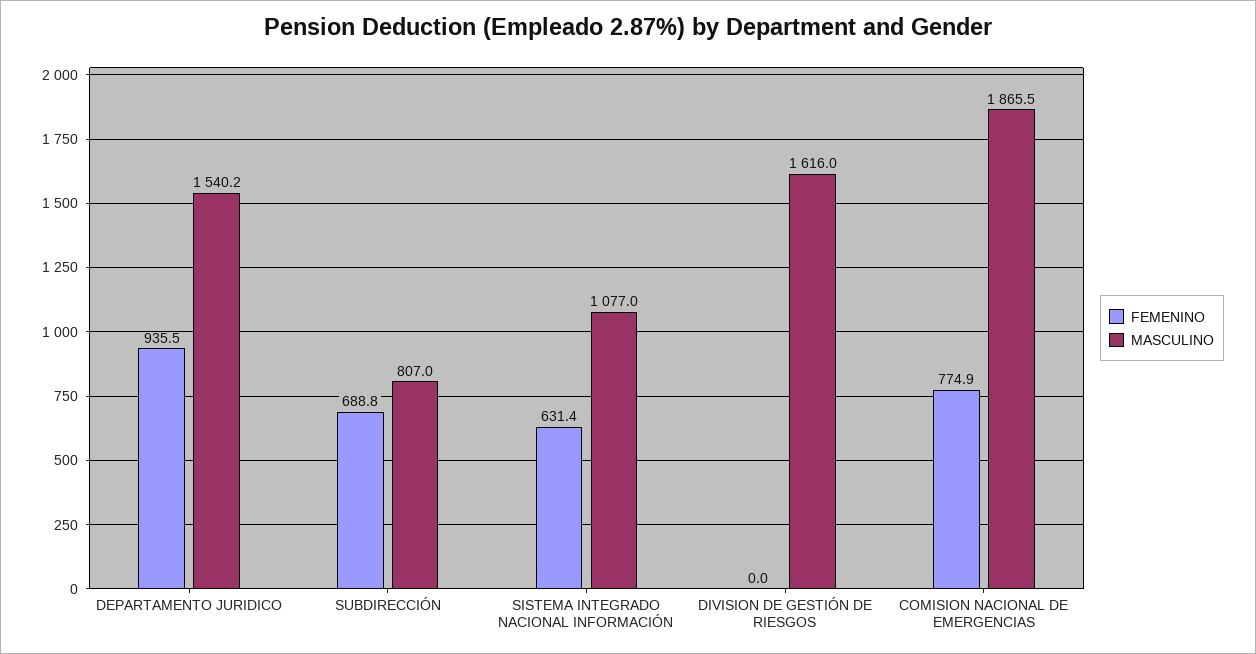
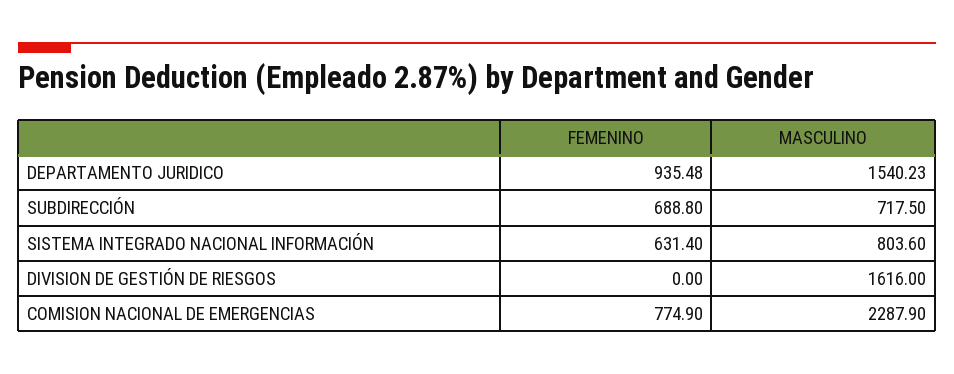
  {
    "FEMENINO": {
      "DEPARTAMENTO JURIDICO": 935.48,
      "SUBDIRECCIÓN": 688.8,
      "SISTEMA INTEGRADO NACIONAL INFORMACIÓN": 631.4,
      "DIVISION DE GESTIÓN DE RIESGOS": 0,
      "COMISION NACIONAL DE EMERGENCIAS": 774.9
    },
    "MASCULINO": {
      "DEPARTAMENTO JURIDICO": 1540.23,
-     "SUBDIRECCIÓN": 807,
+     "SUBDIRECCIÓN": 717.5,
-     "SISTEMA INTEGRADO NACIONAL INFORMACIÓN": 1077,
+     "SISTEMA INTEGRADO NACIONAL INFORMACIÓN": 803.6,
      "DIVISION DE GESTIÓN DE RIESGOS": 1616,
-     "COMISION NACIONAL DE EMERGENCIAS": 1865.5
+     "COMISION NACIONAL DE EMERGENCIAS": 2287.9
    }
  }

